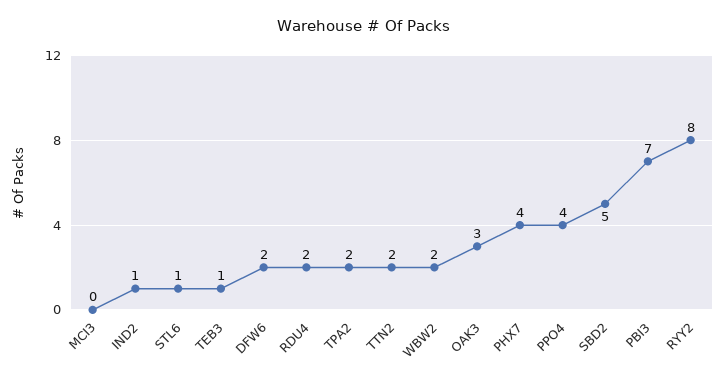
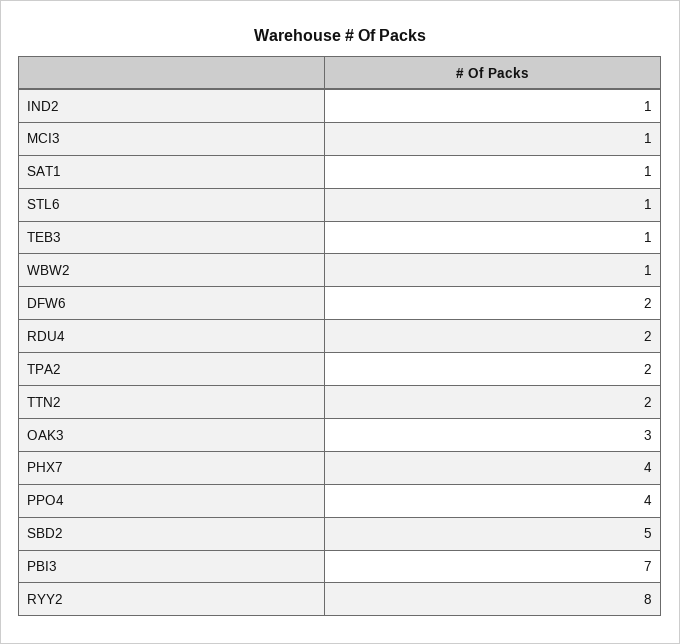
  {
-   "MCI3": 0,
+   "MCI3": 1,
    "IND2": 1,
    "STL6": 1,
    "TEB3": 1,
    "DFW6": 2,
    "RDU4": 2,
    "TPA2": 2,
    "TTN2": 2,
-   "WBW2": 2,
+   "WBW2": 1,
    "OAK3": 3,
    "PHX7": 4,
    "PPO4": 4,
    "SBD2": 5,
    "PBI3": 7,
-   "RYY2": 8
+   "RYY2": 8,
+   "SAT1": 1
  }

